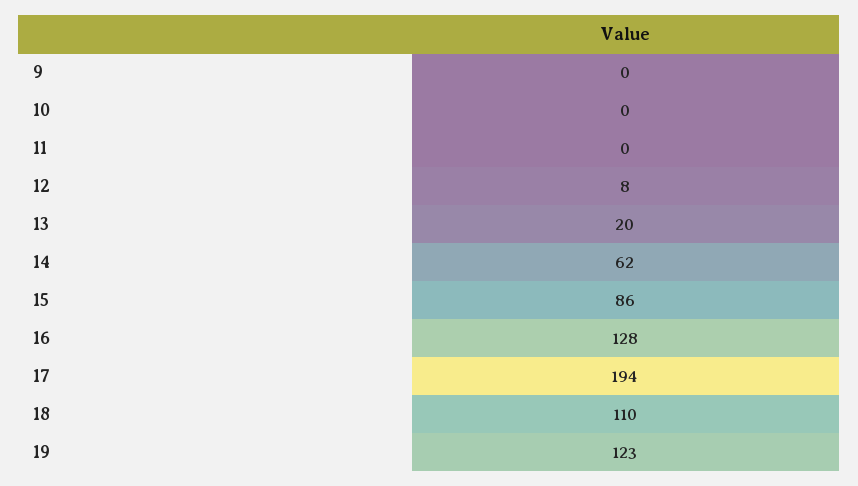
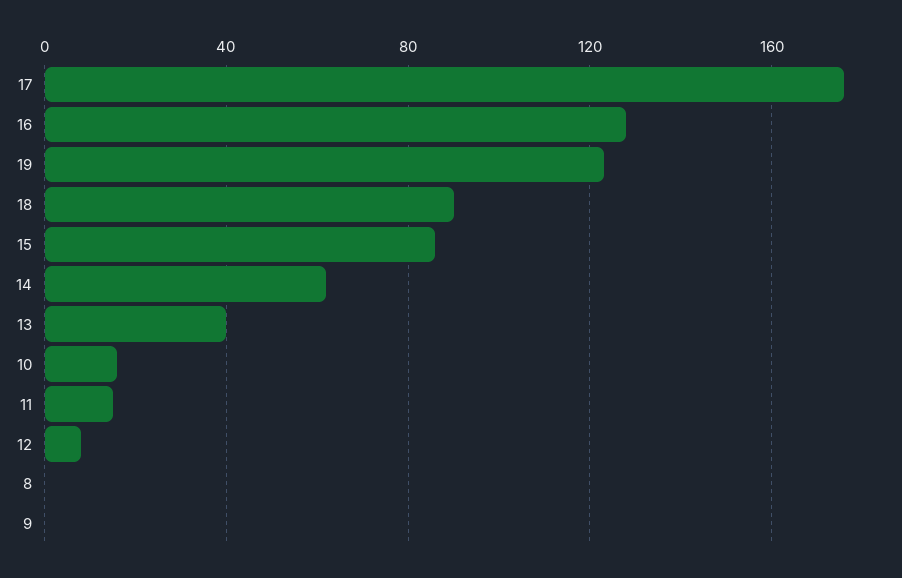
  {
    "9": 0,
-   "10": 0,
+   "10": 15,
-   "11": 0,
+   "11": 15,
    "12": 8,
-   "13": 20,
+   "13": 40,
    "14": 62,
    "15": 86,
    "16": 128,
-   "17": 194,
+   "17": 175,
-   "18": 110,
+   "18": 90,
-   "19": 123
+   "19": 123,
+   "8": 0
  }

